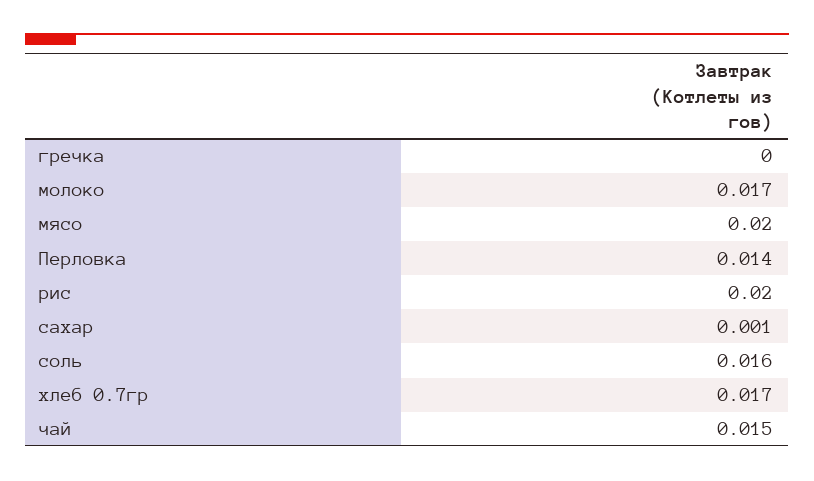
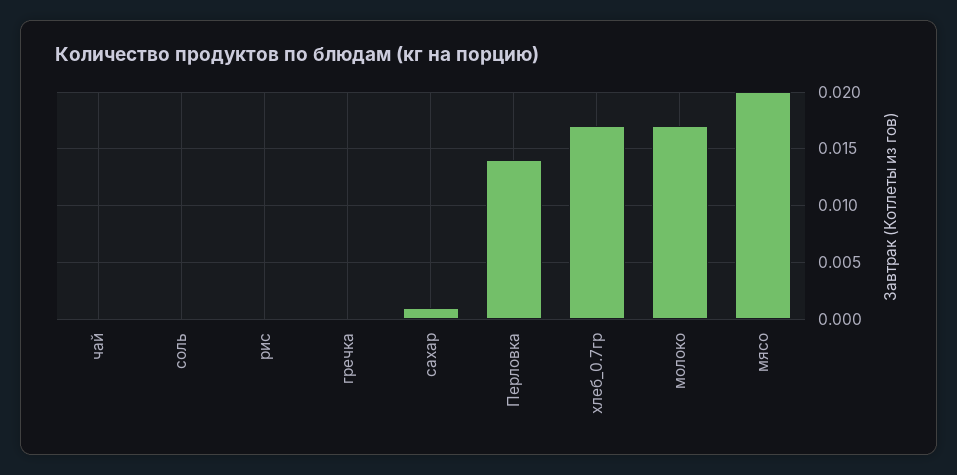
  {
    "гречка": 0,
    "молоко": 0.017,
    "мясо": 0.02,
    "Перловка": 0.014,
-   "рис": 0.02,
+   "рис": 0,
    "сахар": 0.001,
-   "соль": 0.016,
+   "соль": 0,
    "хлеб 0.7гр": 0.017,
-   "чай": 0.015
+   "чай": 0
  }

